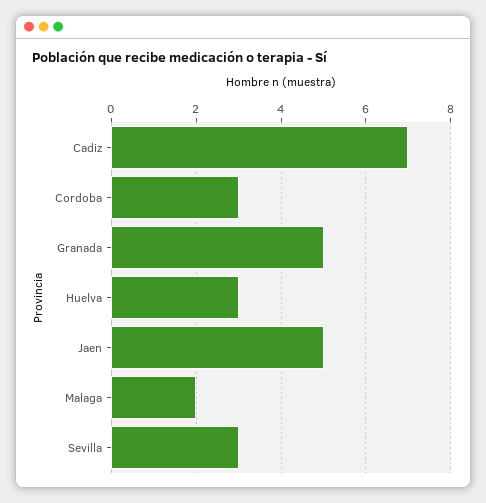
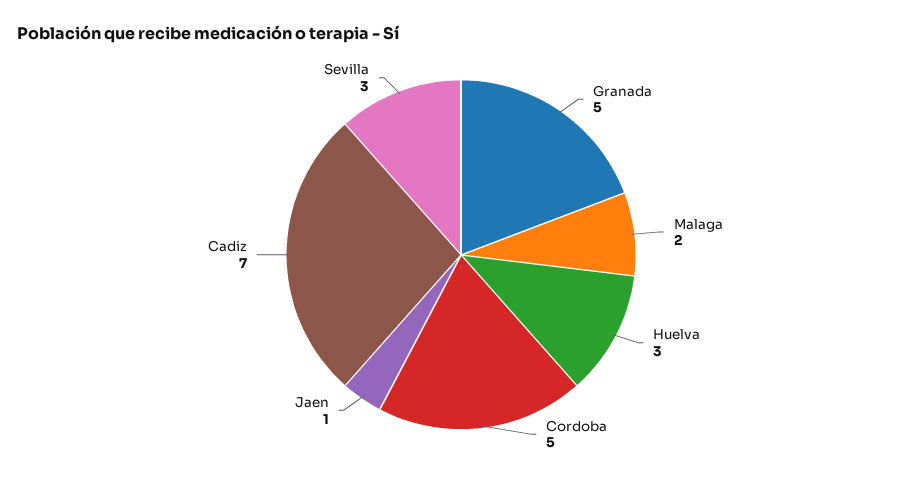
  {
    "Cadiz": 7,
-   "Cordoba": 3,
+   "Cordoba": 5,
    "Granada": 5,
    "Huelva": 3,
-   "Jaen": 5,
+   "Jaen": 1,
    "Malaga": 2,
    "Sevilla": 3
  }

